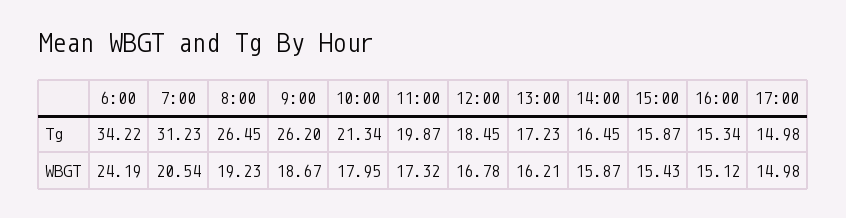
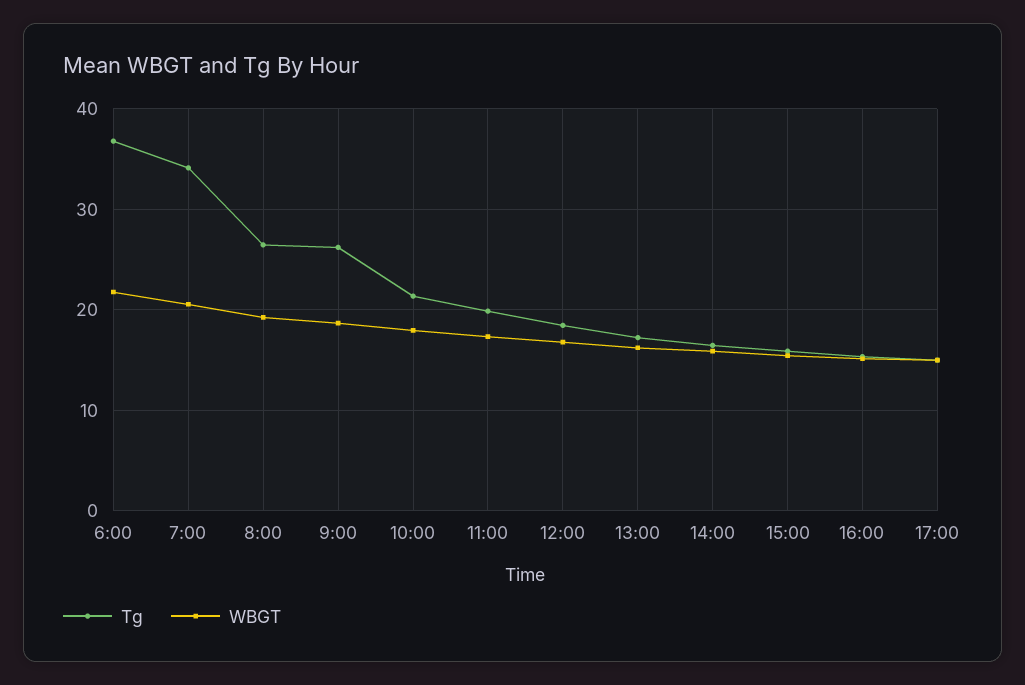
  {
    "Tg": {
-     "6:00": 34.22,
+     "6:00": 37,
-     "7:00": 31.23,
+     "7:00": 34,
      "8:00": 26.45,
      "9:00": 26.2,
      "10:00": 21.34,
      "11:00": 19.87,
      "12:00": 18.45,
      "13:00": 17.23,
      "14:00": 16.45,
      "15:00": 15.87,
      "16:00": 15.34,
      "17:00": 14.98
    },
    "WBGT": {
-     "6:00": 24.19,
+     "6:00": 22,
      "7:00": 20.54,
      "8:00": 19.23,
      "9:00": 18.67,
      "10:00": 17.95,
      "11:00": 17.32,
      "12:00": 16.78,
      "13:00": 16.21,
      "14:00": 15.87,
      "15:00": 15.43,
      "16:00": 15.12,
      "17:00": 14.98
    }
  }

